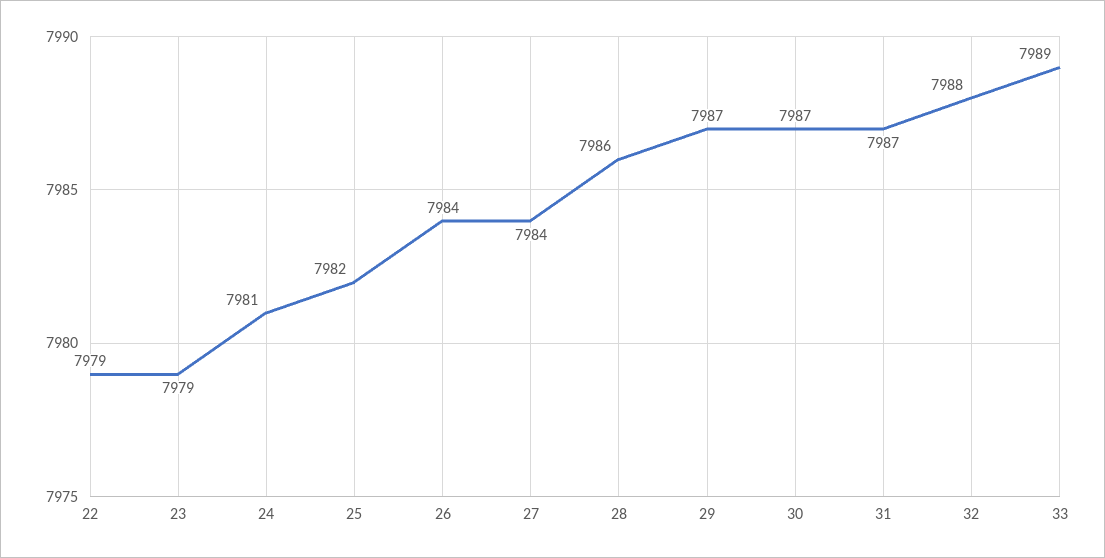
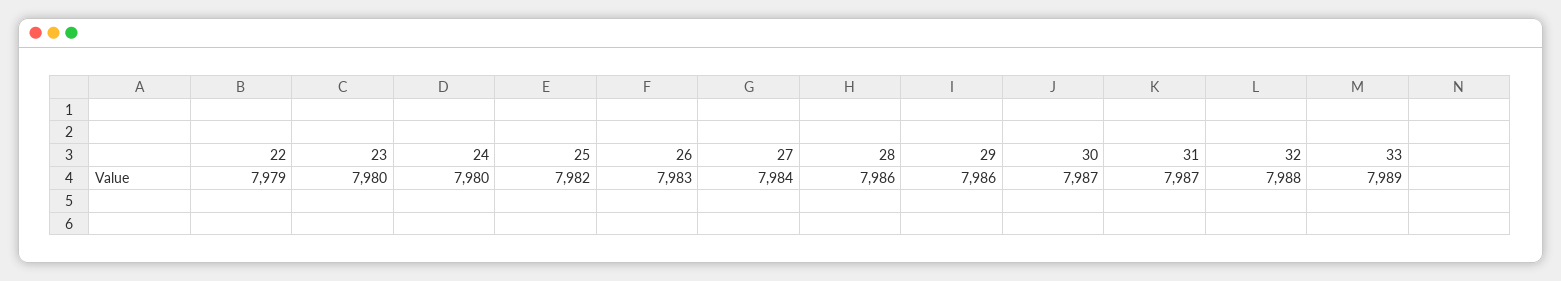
  {
    "22": 7979,
-   "23": 7979,
+   "23": 7980,
-   "24": 7981,
+   "24": 7980,
    "25": 7982,
-   "26": 7984,
+   "26": 7983,
    "27": 7984,
    "28": 7986,
-   "29": 7987,
+   "29": 7986,
    "30": 7987,
    "31": 7987,
    "32": 7988,
    "33": 7989
  }

